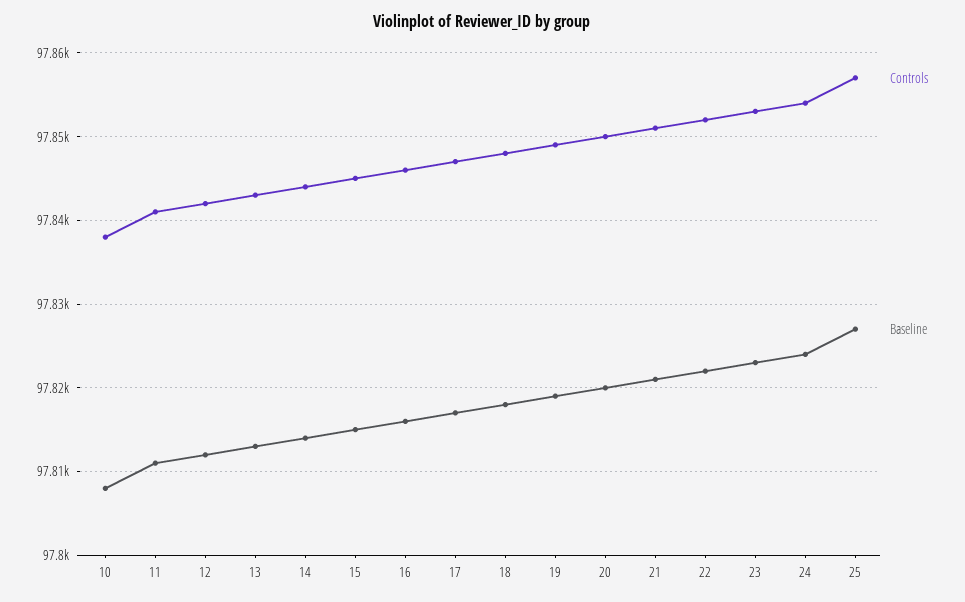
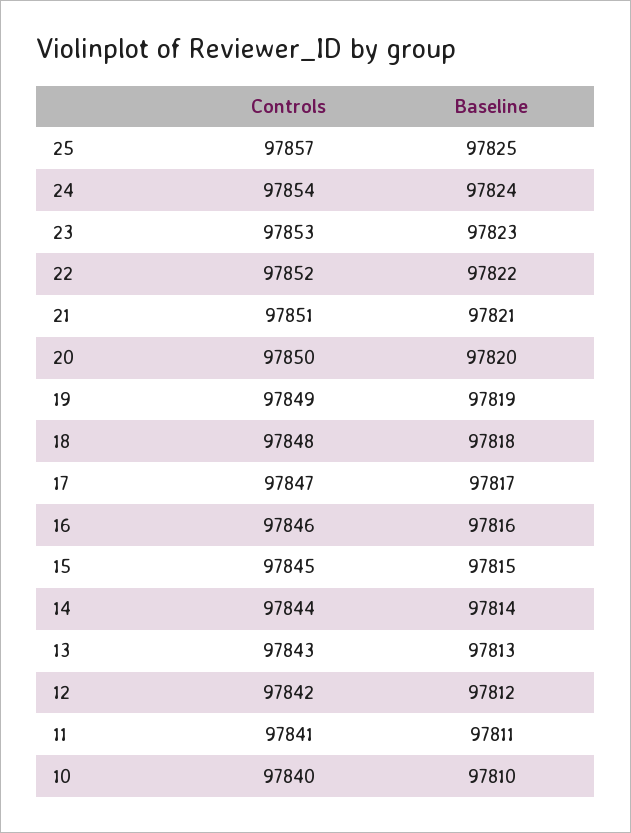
  {
    "Controls": {
-     "10": 97838,
+     "10": 97840,
      "11": 97841,
      "12": 97842,
      "13": 97843,
      "14": 97844,
      "15": 97845,
      "16": 97846,
      "17": 97847,
      "18": 97848,
      "19": 97849,
      "20": 97850,
      "21": 97851,
      "22": 97852,
      "23": 97853,
      "24": 97854,
      "25": 97857
    },
    "Baseline": {
-     "10": 97808,
+     "10": 97810,
      "11": 97811,
      "12": 97812,
      "13": 97813,
      "14": 97814,
      "15": 97815,
      "16": 97816,
      "17": 97817,
      "18": 97818,
      "19": 97819,
      "20": 97820,
      "21": 97821,
      "22": 97822,
      "23": 97823,
      "24": 97824,
-     "25": 97827
+     "25": 97825
    }
  }

